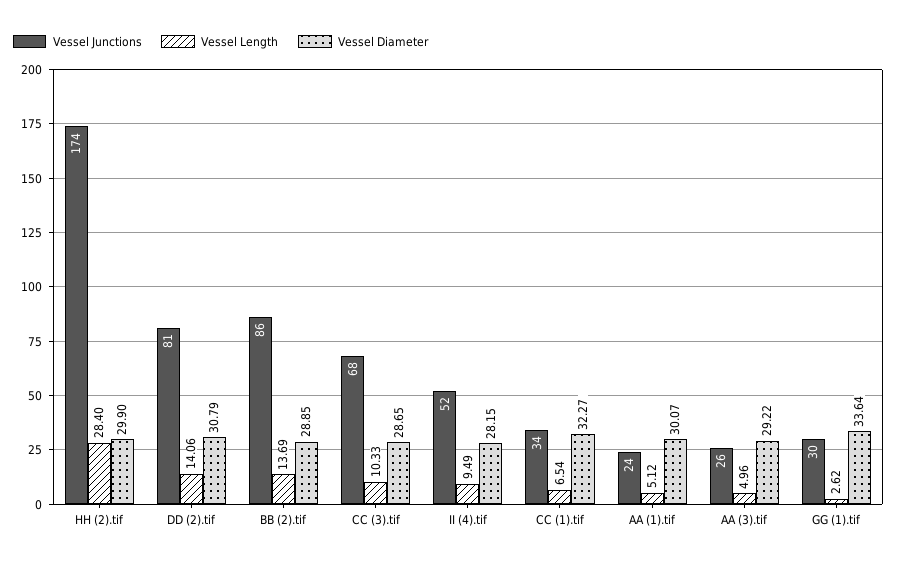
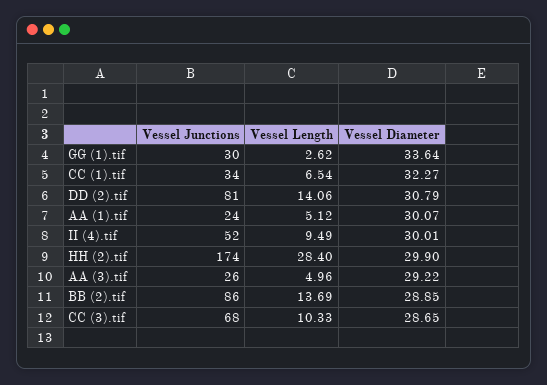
  {
    "Vessel Junctions": {
      "HH (2).tif": 174,
      "DD (2).tif": 81,
      "BB (2).tif": 86,
      "CC (3).tif": 68,
      "II (4).tif": 52,
      "CC (1).tif": 34,
      "AA (1).tif": 24,
      "AA (3).tif": 26,
      "GG (1).tif": 30
    },
    "Vessel Length": {
      "HH (2).tif": 28.4,
      "DD (2).tif": 14.06,
      "BB (2).tif": 13.69,
      "CC (3).tif": 10.33,
      "II (4).tif": 9.49,
      "CC (1).tif": 6.54,
      "AA (1).tif": 5.12,
      "AA (3).tif": 4.96,
      "GG (1).tif": 2.62
    },
    "Vessel Diameter": {
      "HH (2).tif": 29.9,
      "DD (2).tif": 30.79,
      "BB (2).tif": 28.85,
      "CC (3).tif": 28.65,
-     "II (4).tif": 28.15,
+     "II (4).tif": 30.01,
      "CC (1).tif": 32.27,
      "AA (1).tif": 30.07,
      "AA (3).tif": 29.22,
      "GG (1).tif": 33.64
    }
  }

